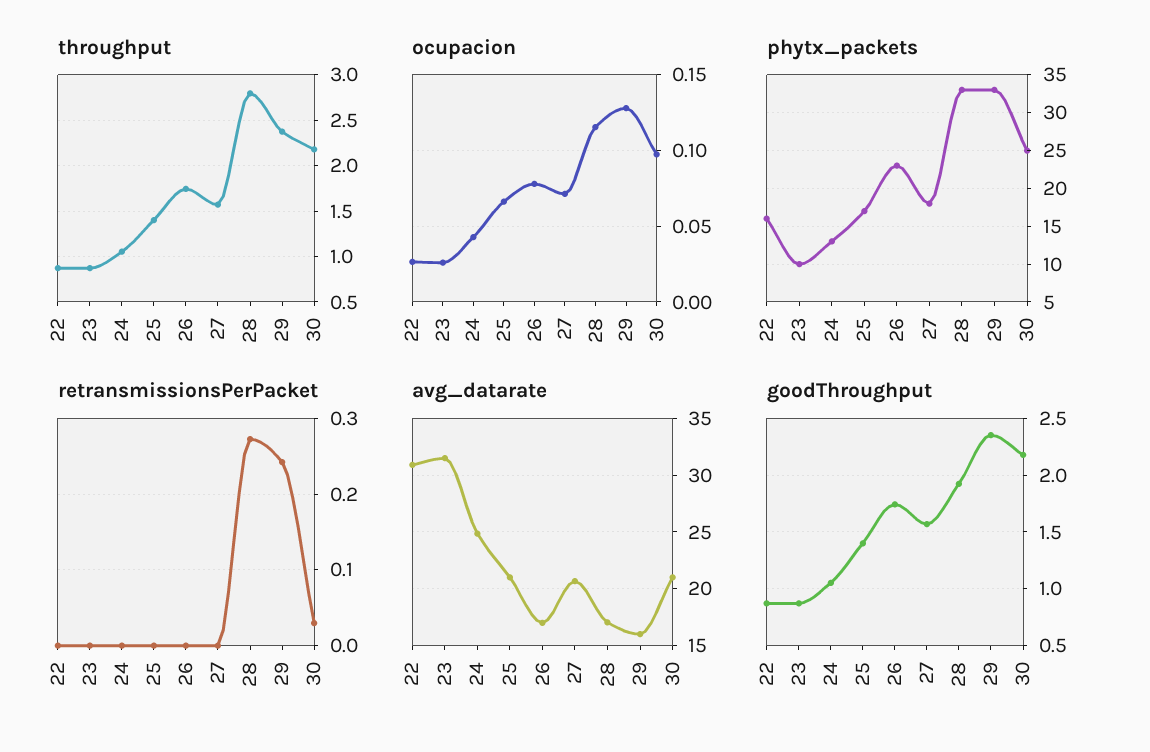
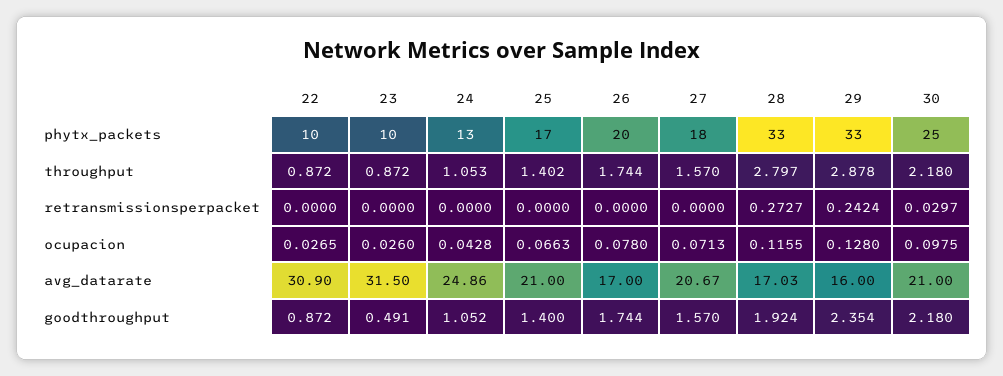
  {
    "throughput": {
      "22": 0.872,
      "23": 0.872,
      "24": 1.053,
      "25": 1.402,
      "26": 1.744,
      "27": 1.57,
      "28": 2.797,
-     "29": 2.4,
+     "29": 2.878,
      "30": 2.18
    },
    "ocupacion": {
      "22": 0.0265,
      "23": 0.026,
      "24": 0.0428,
      "25": 0.0663,
      "26": 0.078,
      "27": 0.0713,
      "28": 0.1155,
      "29": 0.128,
      "30": 0.0975
    },
    "phytx_packets": {
-     "22": 16,
+     "22": 10,
      "23": 10,
      "24": 13,
      "25": 17,
-     "26": 23,
+     "26": 20,
      "27": 18,
      "28": 33,
      "29": 33,
      "30": 25
    },
    "retransmissionsPerPacket": {
      "22": 0,
      "23": 0,
      "24": 0,
      "25": 0,
      "26": 0,
      "27": 0,
      "28": 0.2727,
      "29": 0.2424,
      "30": 0.0297
    },
    "avg_datarate": {
      "22": 30.9,
      "23": 31.5,
      "24": 24.86,
      "25": 21,
      "26": 17,
      "27": 20.67,
      "28": 17.03,
      "29": 16,
      "30": 21
    },
    "goodThroughput": {
      "22": 0.872,
-     "23": 0.9,
+     "23": 0.491,
      "24": 1.052,
      "25": 1.4,
      "26": 1.744,
      "27": 1.57,
      "28": 1.924,
      "29": 2.354,
      "30": 2.18
    }
  }

